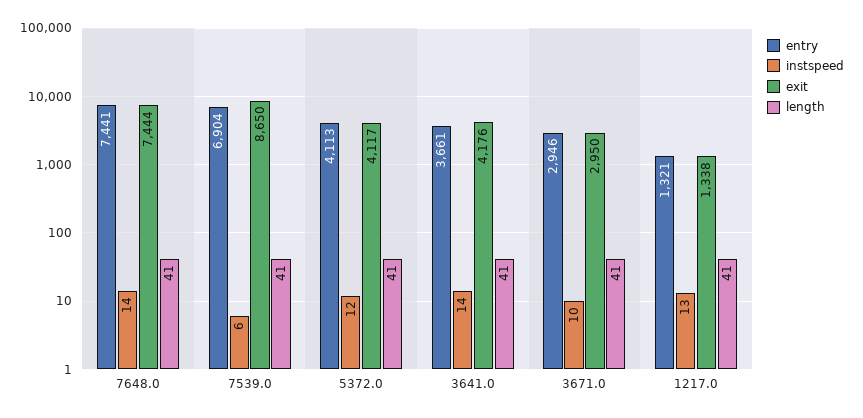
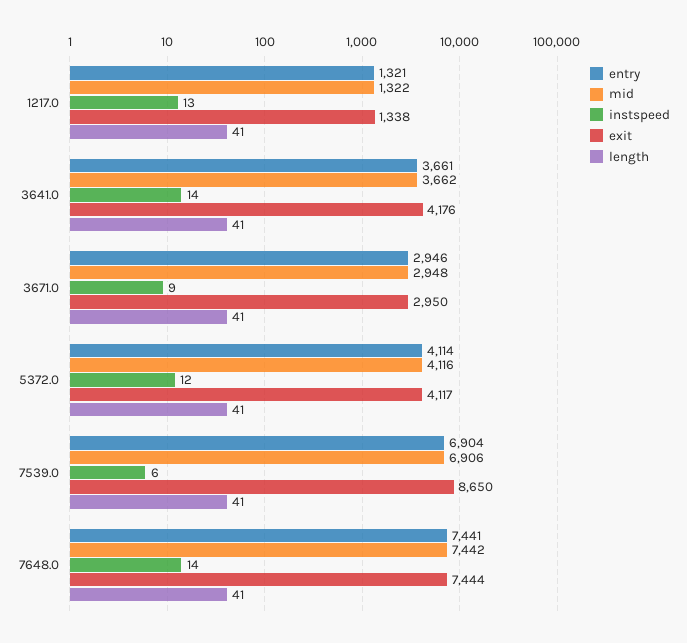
  {
    "entry": {
      "7648.0": 7441,
      "7539.0": 6904,
-     "5372.0": 4113,
+     "5372.0": 4114,
      "3641.0": 3661,
      "3671.0": 2946,
      "1217.0": 1321
    },
    "instspeed": {
      "7648.0": 14,
      "7539.0": 6,
      "5372.0": 12,
      "3641.0": 14,
-     "3671.0": 10,
+     "3671.0": 9,
      "1217.0": 13
    },
    "exit": {
      "7648.0": 7444,
      "7539.0": 8650,
      "5372.0": 4117,
      "3641.0": 4176,
      "3671.0": 2950,
      "1217.0": 1338
    },
    "length": {
      "7648.0": 41,
      "7539.0": 41,
      "5372.0": 41,
      "3641.0": 41,
      "3671.0": 41,
      "1217.0": 41
-   }
+   },
+   "mid": {
+     "1217.0": 1322,
+     "3641.0": 3662,
+     "3671.0": 2948,
+     "5372.0": 4116,
+     "7539.0": 6906,
+     "7648.0": 7442
+   }
  }

